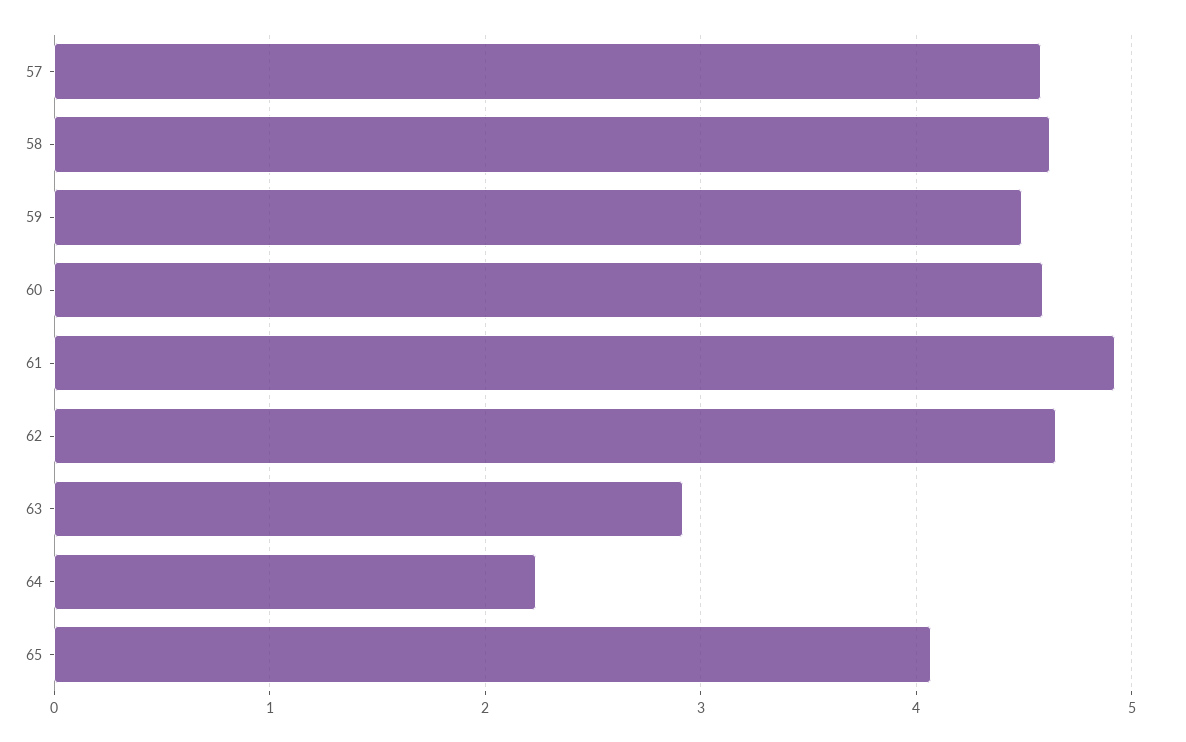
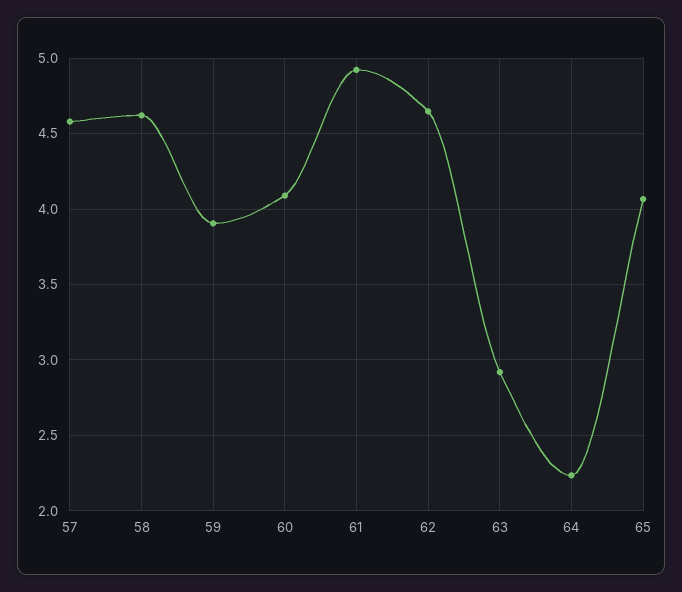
  {
    "57": 4.6,
    "58": 4.6,
-   "59": 4.5,
+   "59": 3.9,
-   "60": 4.6,
+   "60": 4.1,
    "61": 4.9,
    "62": 4.65,
    "63": 2.9,
    "64": 2.25,
    "65": 4.05
  }

